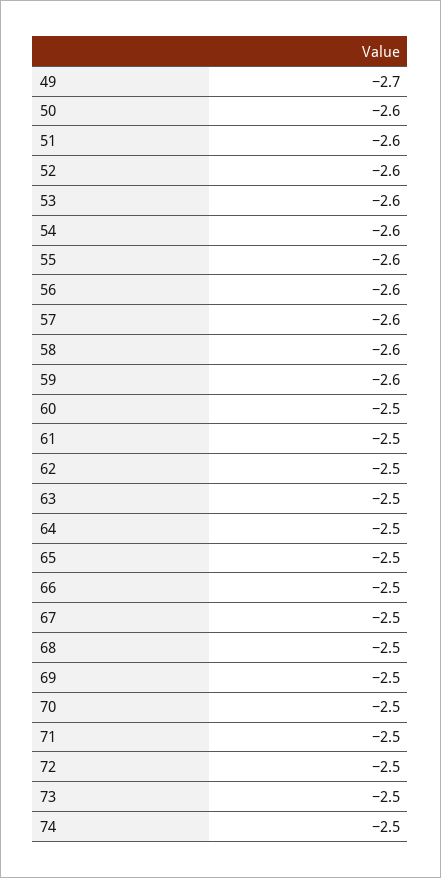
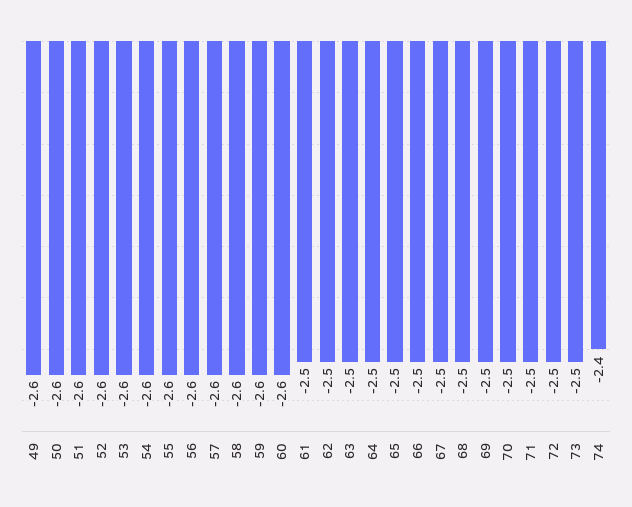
  {
-   "49": -2.7,
+   "49": -2.6,
    "50": -2.6,
    "51": -2.6,
    "52": -2.6,
    "53": -2.6,
    "54": -2.6,
    "55": -2.6,
    "56": -2.6,
    "57": -2.6,
    "58": -2.6,
    "59": -2.6,
-   "60": -2.5,
+   "60": -2.6,
    "61": -2.5,
    "62": -2.5,
    "63": -2.5,
    "64": -2.5,
    "65": -2.5,
    "66": -2.5,
    "67": -2.5,
    "68": -2.5,
    "69": -2.5,
    "70": -2.5,
    "71": -2.5,
    "72": -2.5,
    "73": -2.5,
-   "74": -2.5
+   "74": -2.4
  }

